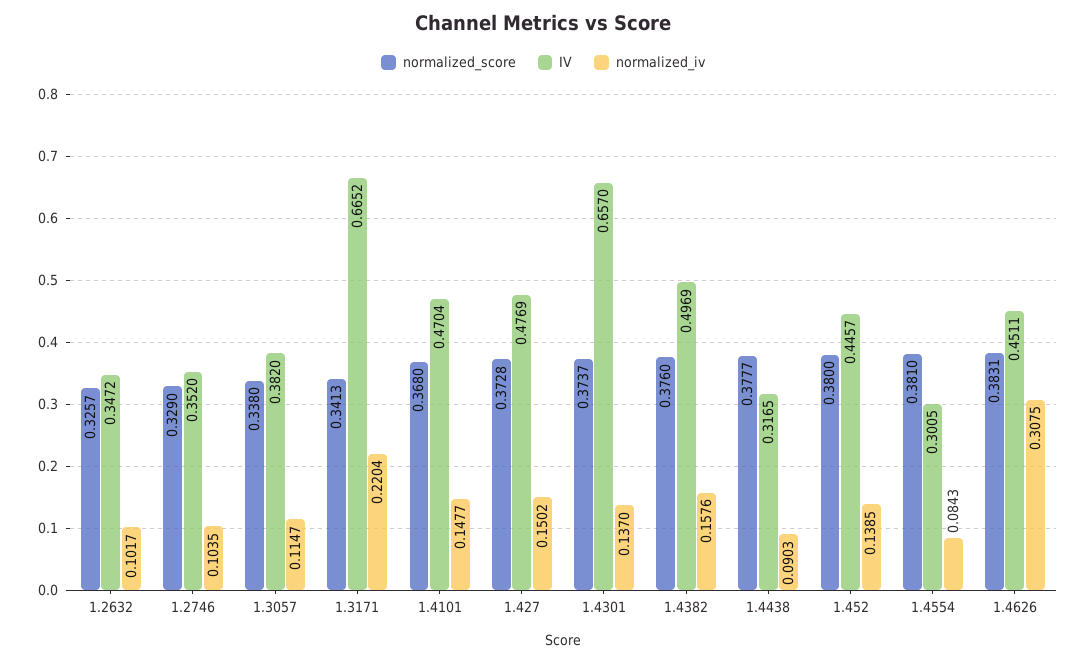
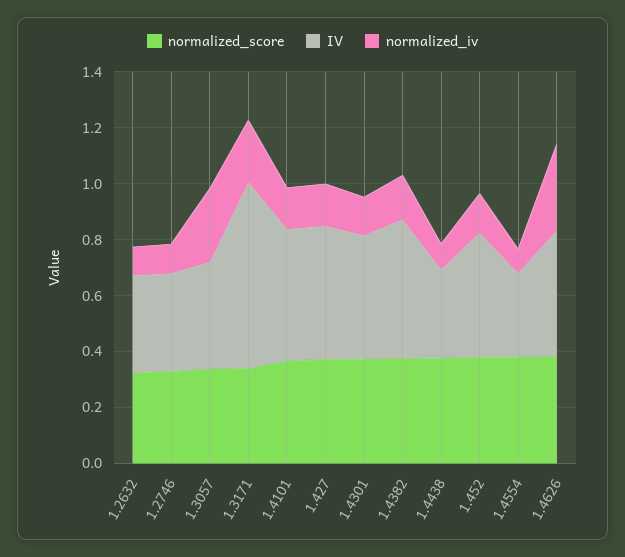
  {
    "normalized_score": {
      "1.2632": 0.3257,
      "1.2746": 0.329,
      "1.3057": 0.338,
      "1.3171": 0.3413,
      "1.4101": 0.368,
      "1.427": 0.3728,
      "1.4301": 0.3737,
      "1.4382": 0.376,
      "1.4438": 0.3777,
      "1.452": 0.38,
      "1.4554": 0.381,
      "1.4626": 0.3831
    },
    "IV": {
      "1.2632": 0.3472,
      "1.2746": 0.352,
      "1.3057": 0.382,
      "1.3171": 0.6652,
      "1.4101": 0.4704,
      "1.427": 0.4769,
-     "1.4301": 0.657,
+     "1.4301": 0.45,
      "1.4382": 0.4969,
      "1.4438": 0.3165,
      "1.452": 0.4457,
      "1.4554": 0.3005,
      "1.4626": 0.4511
    },
    "normalized_iv": {
      "1.2632": 0.1017,
      "1.2746": 0.1035,
-     "1.3057": 0.1147,
+     "1.3057": 0.25,
      "1.3171": 0.2204,
      "1.4101": 0.1477,
      "1.427": 0.1502,
      "1.4301": 0.137,
      "1.4382": 0.1576,
      "1.4438": 0.0903,
      "1.452": 0.1385,
      "1.4554": 0.0843,
      "1.4626": 0.3075
    }
  }

